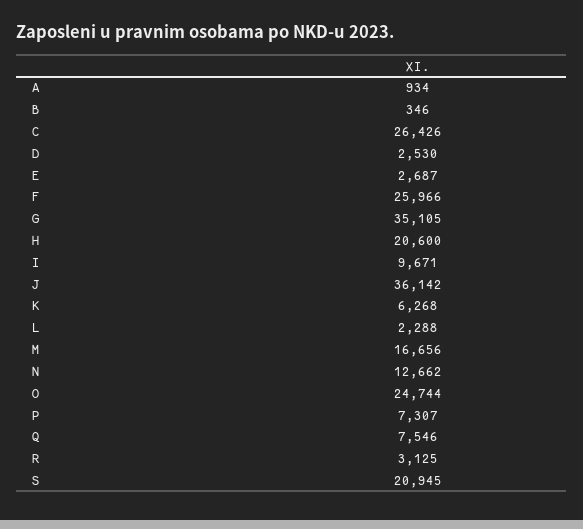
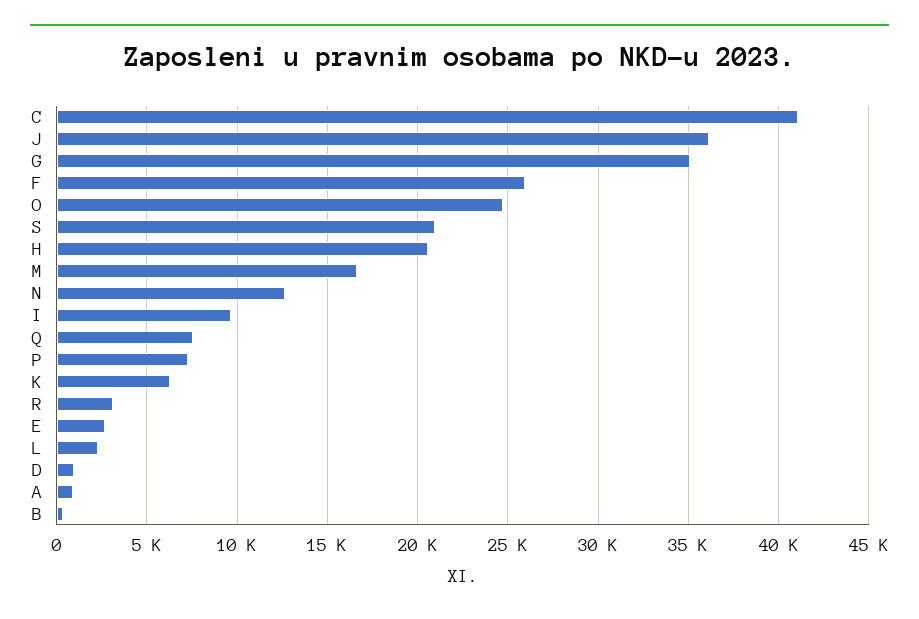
  {
    "A": 934,
    "B": 346,
-   "C": 26426,
+   "C": 41000,
-   "D": 2530,
+   "D": 1000,
    "E": 2687,
    "F": 25966,
    "G": 35105,
    "H": 20600,
    "I": 9671,
    "J": 36142,
    "K": 6268,
    "L": 2288,
    "M": 16656,
    "N": 12662,
    "O": 24744,
    "P": 7307,
    "Q": 7546,
    "R": 3125,
    "S": 20945
  }

